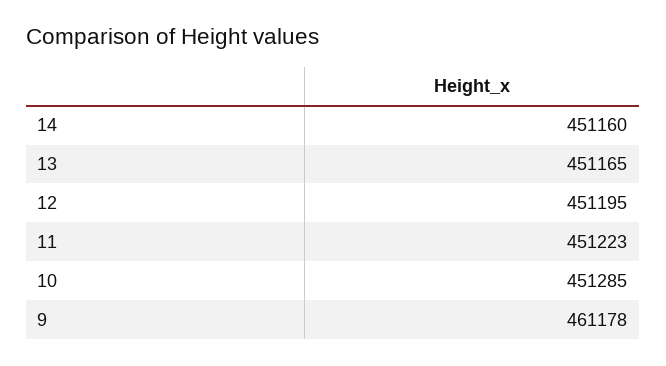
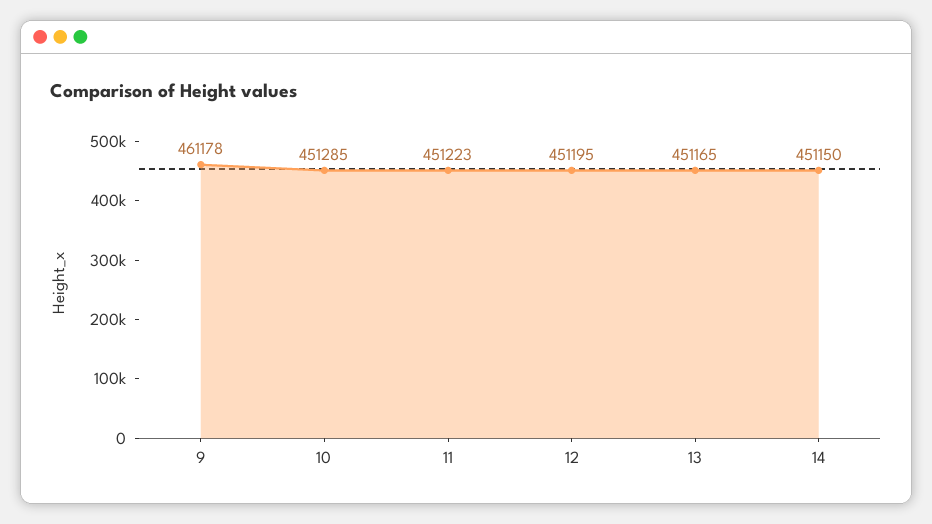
  {
-   "14": 451160,
+   "14": 451150,
    "13": 451165,
    "12": 451195,
    "11": 451223,
    "10": 451285,
    "9": 461178
  }

